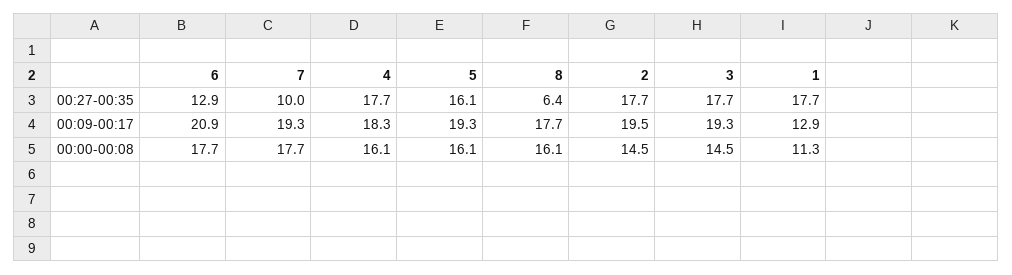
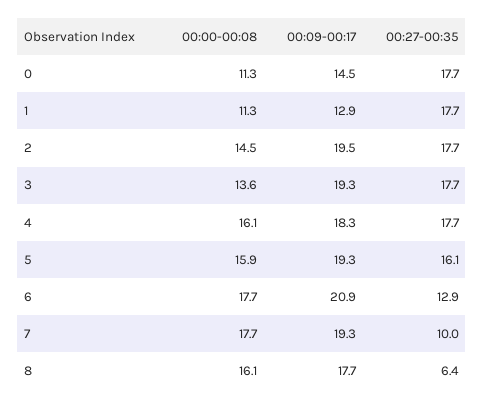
  {
    "6": {
      "00:27-00:35": 12.9,
      "00:09-00:17": 20.9,
      "00:00-00:08": 17.7
    },
    "7": {
      "00:27-00:35": 10,
      "00:09-00:17": 19.3,
      "00:00-00:08": 17.7
    },
    "4": {
      "00:27-00:35": 17.7,
      "00:09-00:17": 18.3,
      "00:00-00:08": 16.1
    },
    "5": {
      "00:27-00:35": 16.1,
      "00:09-00:17": 19.3,
-     "00:00-00:08": 16.1
+     "00:00-00:08": 15.9
    },
    "8": {
      "00:27-00:35": 6.4,
      "00:09-00:17": 17.7,
      "00:00-00:08": 16.1
    },
    "2": {
      "00:27-00:35": 17.7,
      "00:09-00:17": 19.5,
      "00:00-00:08": 14.5
    },
    "3": {
      "00:27-00:35": 17.7,
      "00:09-00:17": 19.3,
-     "00:00-00:08": 14.5
+     "00:00-00:08": 13.6
    },
    "1": {
      "00:27-00:35": 17.7,
      "00:09-00:17": 12.9,
      "00:00-00:08": 11.3
-   }
+   },
+   "0": {
+     "00:00-00:08": 11.3,
+     "00:09-00:17": 14.5,
+     "00:27-00:35": 17.7
+   }
  }

